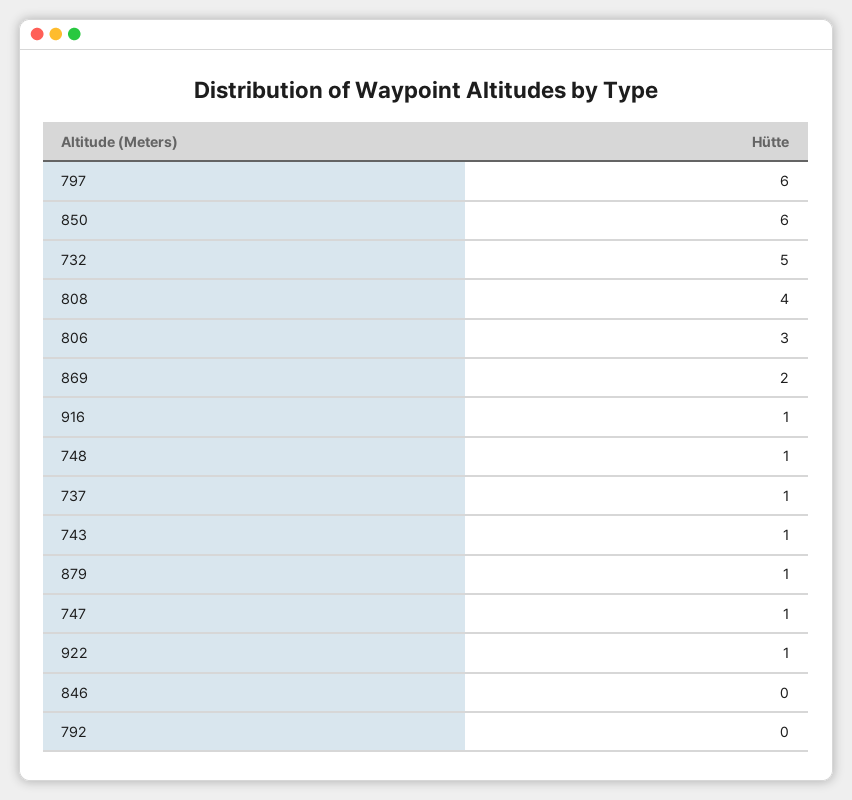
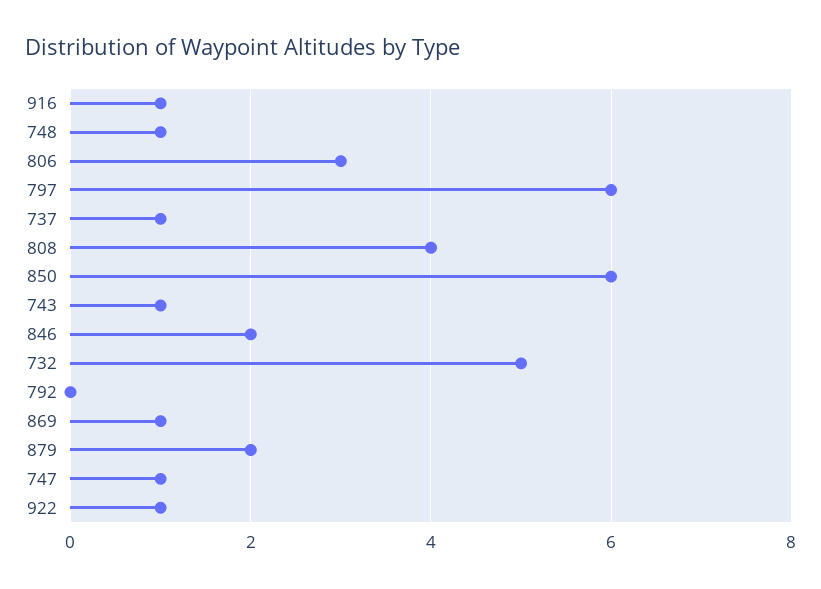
  {
    "797": 6,
    "850": 6,
    "732": 5,
    "808": 4,
    "806": 3,
-   "869": 2,
+   "869": 1,
    "916": 1,
    "748": 1,
    "737": 1,
    "743": 1,
-   "879": 1,
+   "879": 2,
    "747": 1,
    "922": 1,
-   "846": 0,
+   "846": 2,
    "792": 0
  }

